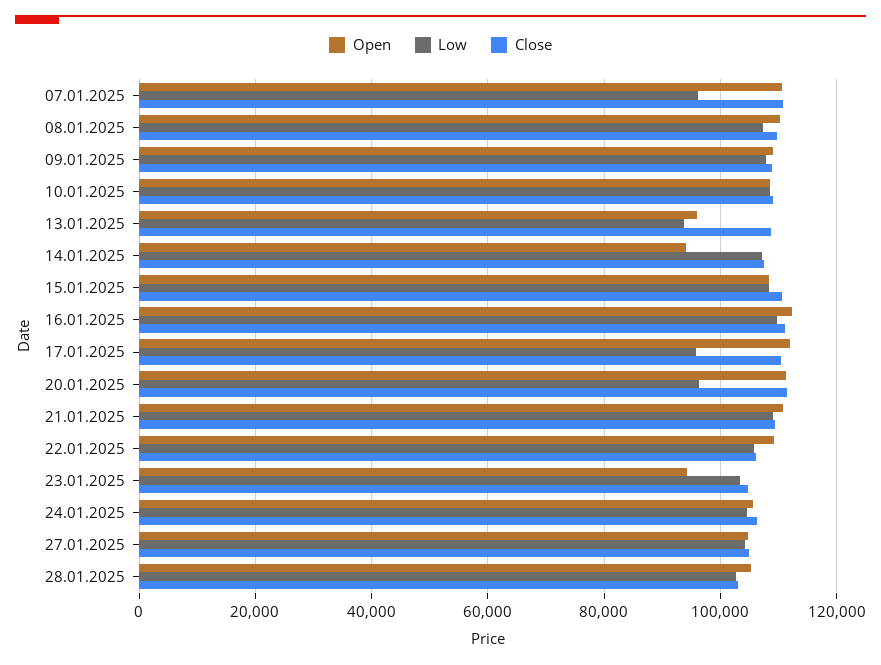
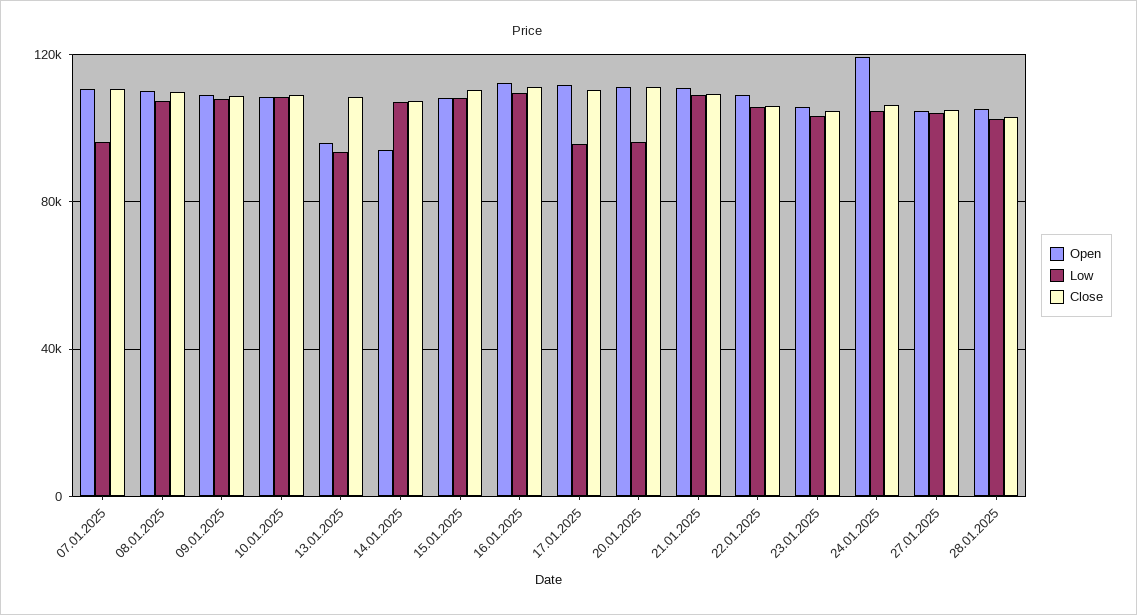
  {
    "Open": {
      "07.01.2025": 110000,
      "08.01.2025": 110000,
      "09.01.2025": 110000,
      "10.01.2025": 108000,
      "13.01.2025": 96000,
      "14.01.2025": 94000,
      "15.01.2025": 108000,
      "16.01.2025": 112000,
      "17.01.2025": 112000,
      "20.01.2025": 112000,
      "21.01.2025": 110000,
      "22.01.2025": 110000,
-     "23.01.2025": 94000,
+     "23.01.2025": 105000,
-     "24.01.2025": 106000,
+     "24.01.2025": 120000,
      "27.01.2025": 104000,
      "28.01.2025": 106000
    },
    "Low": {
      "07.01.2025": 96000,
      "08.01.2025": 108000,
      "09.01.2025": 108000,
      "10.01.2025": 108000,
      "13.01.2025": 94000,
      "14.01.2025": 108000,
      "15.01.2025": 108000,
      "16.01.2025": 110000,
      "17.01.2025": 96000,
      "20.01.2025": 96000,
      "21.01.2025": 110000,
      "22.01.2025": 106000,
      "23.01.2025": 104000,
      "24.01.2025": 104000,
      "27.01.2025": 104000,
      "28.01.2025": 102000
    },
    "Close": {
      "07.01.2025": 110000,
      "08.01.2025": 110000,
      "09.01.2025": 108000,
      "10.01.2025": 108000,
      "13.01.2025": 108000,
      "14.01.2025": 108000,
      "15.01.2025": 110000,
      "16.01.2025": 112000,
      "17.01.2025": 110000,
      "20.01.2025": 112000,
      "21.01.2025": 110000,
      "22.01.2025": 106000,
      "23.01.2025": 104000,
      "24.01.2025": 106000,
      "27.01.2025": 106000,
      "28.01.2025": 104000
    }
  }

